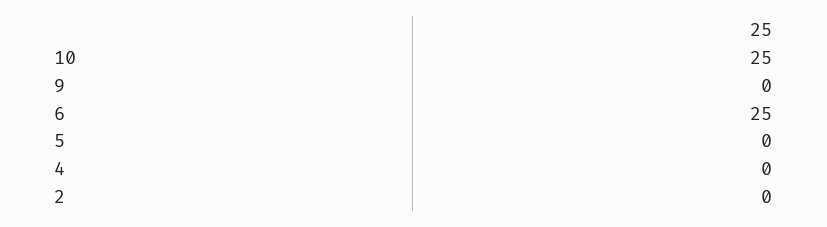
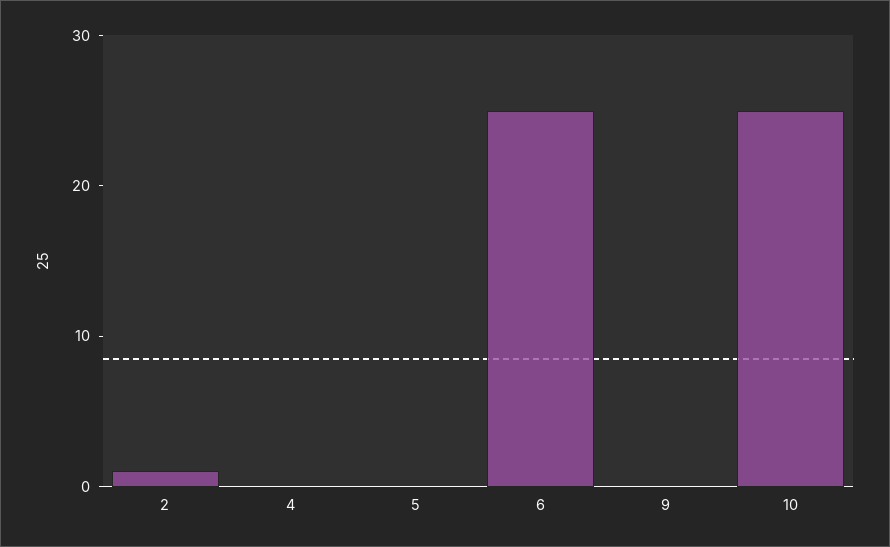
  {
    "10": 25,
    "9": 0,
    "6": 25,
    "5": 0,
    "4": 0,
-   "2": 0
+   "2": 1
  }

